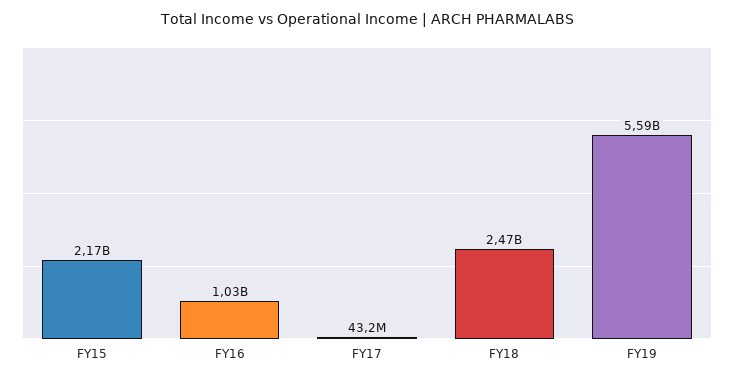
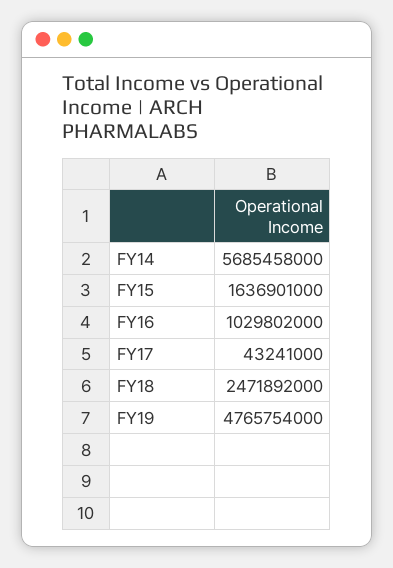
  {
-   "FY15": 2170000000,
+   "FY15": 1636901000,
    "FY16": 1029802000,
    "FY17": 43241000,
    "FY18": 2471892000,
-   "FY19": 5590000000
+   "FY19": 4765754000,
+   "FY14": 5685458000
  }

